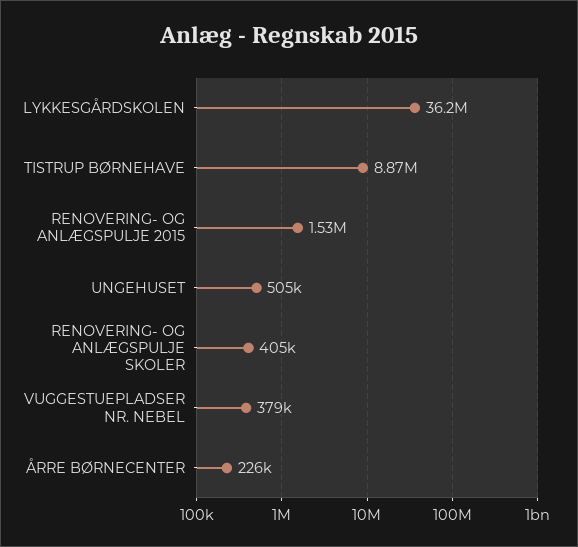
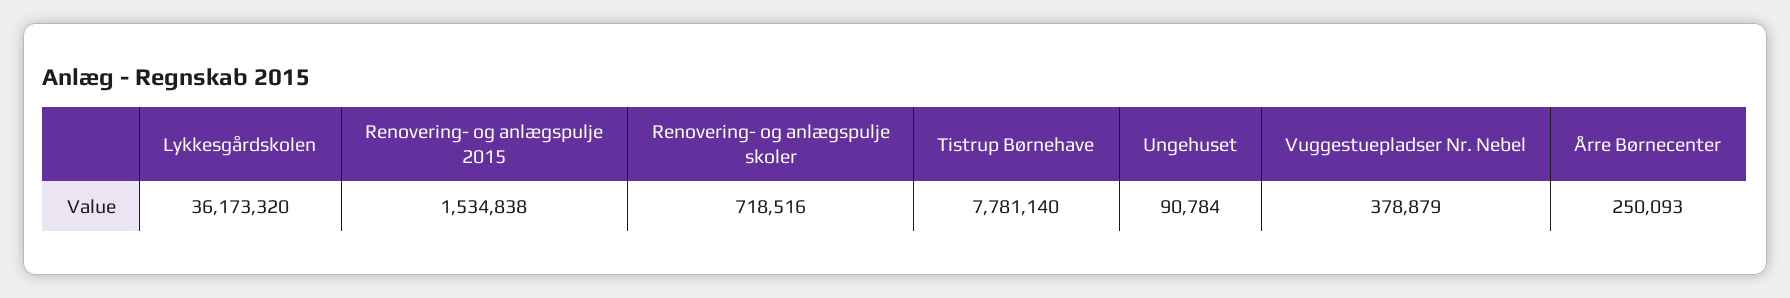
  {
    "LYKKESGÅRDSKOLEN": 36173320,
-   "TISTRUP BØRNEHAVE": 8870000,
+   "TISTRUP BØRNEHAVE": 7781140,
    "RENOVERING- OG ANLÆGSPULJE 2015": 1534838,
-   "UNGEHUSET": 505000,
+   "UNGEHUSET": 90784,
-   "RENOVERING- OG ANLÆGSPULJE SKOLER": 405000,
+   "RENOVERING- OG ANLÆGSPULJE SKOLER": 718516,
    "VUGGESTUEPLADSER NR. NEBEL": 378879,
-   "ÅRRE BØRNECENTER": 226000
+   "ÅRRE BØRNECENTER": 250093
  }

